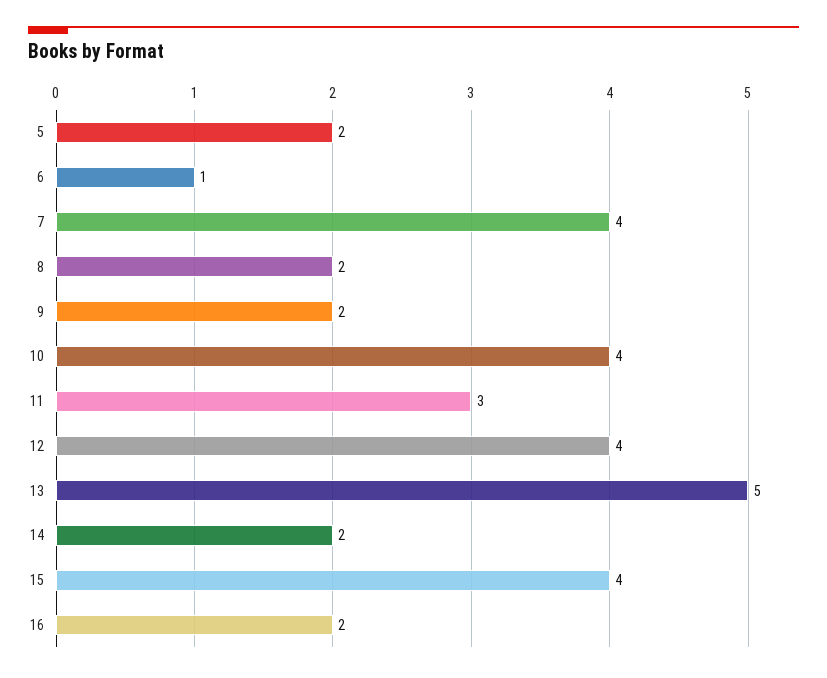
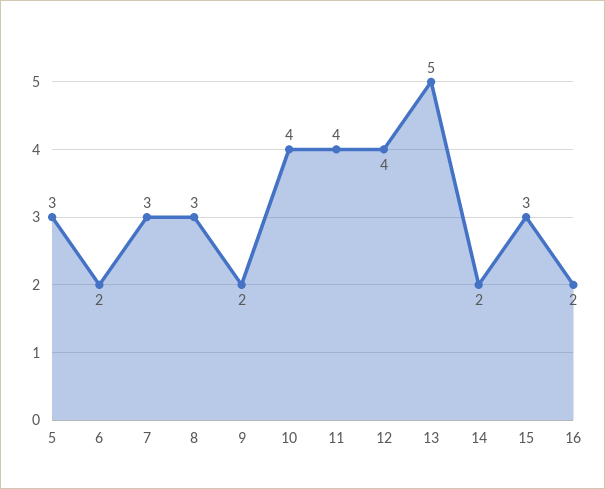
  {
-   "5": 2,
+   "5": 3,
-   "6": 1,
+   "6": 2,
-   "7": 4,
+   "7": 3,
-   "8": 2,
+   "8": 3,
    "9": 2,
    "10": 4,
-   "11": 3,
+   "11": 4,
    "12": 4,
    "13": 5,
    "14": 2,
-   "15": 4,
+   "15": 3,
    "16": 2
  }

